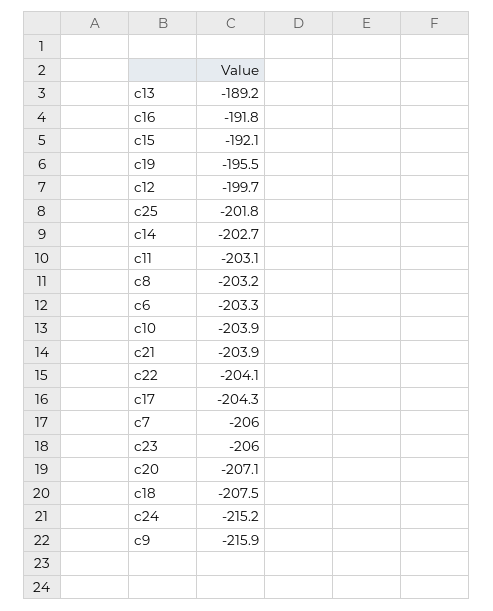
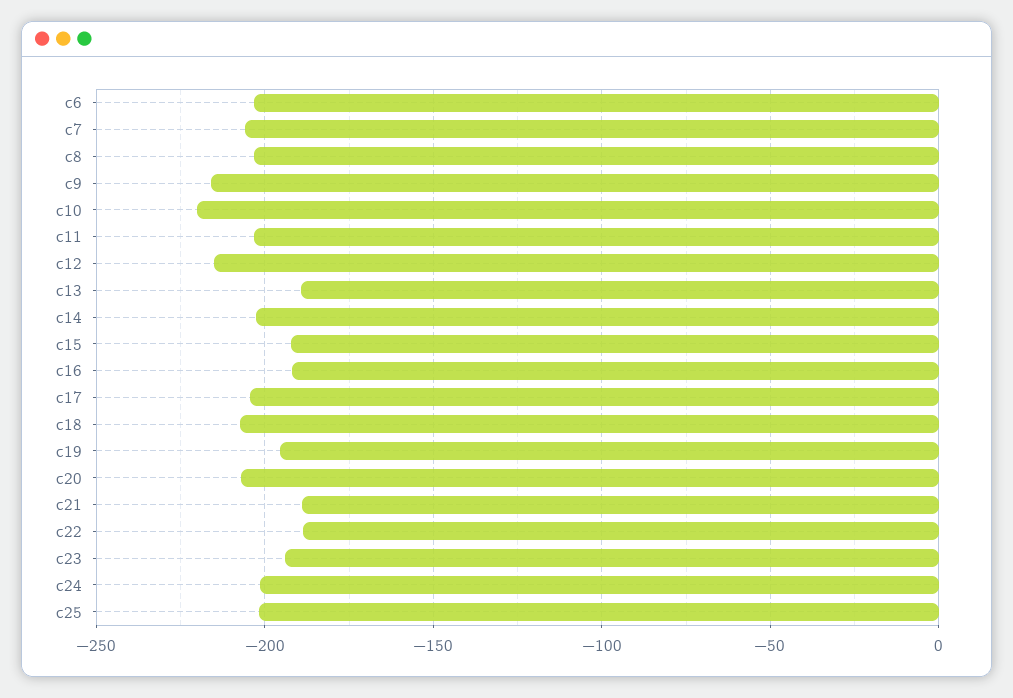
  {
    "c13": -189.2,
    "c16": -191.8,
    "c15": -192.1,
    "c19": -195.5,
-   "c12": -199.7,
+   "c12": -215,
    "c25": -201.8,
    "c14": -202.7,
    "c11": -203.1,
    "c8": -203.2,
    "c6": -203.3,
-   "c10": -203.9,
+   "c10": -220,
-   "c21": -203.9,
+   "c21": -190,
-   "c22": -204.1,
+   "c22": -190,
    "c17": -204.3,
    "c7": -206,
-   "c23": -206,
+   "c23": -195,
    "c20": -207.1,
    "c18": -207.5,
-   "c24": -215.2,
+   "c24": -200,
    "c9": -215.9
  }

